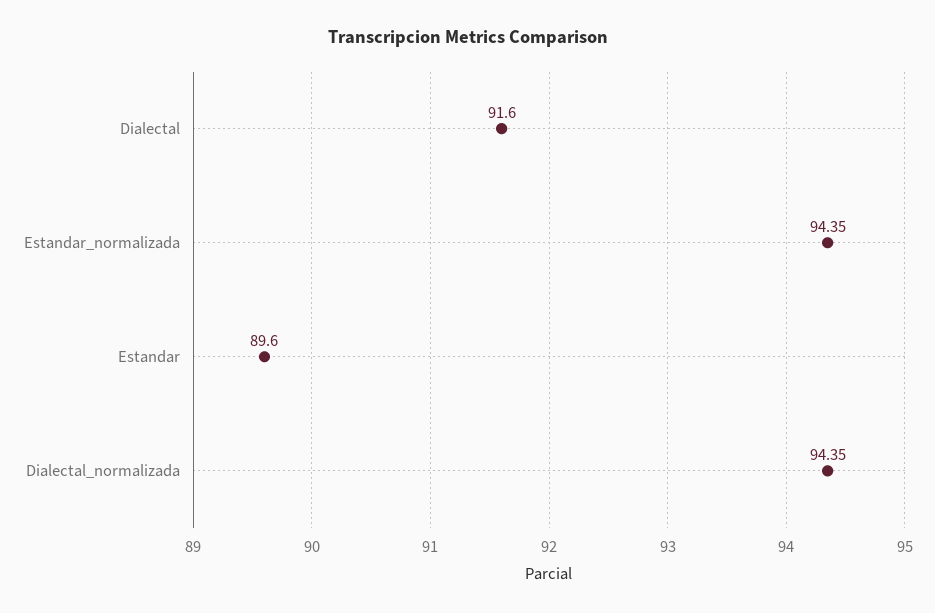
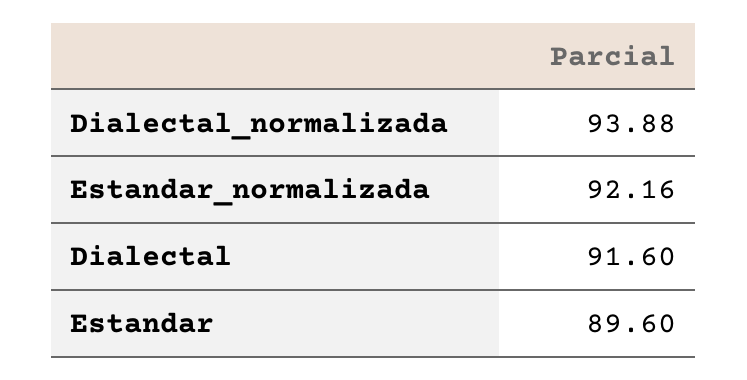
  {
    "Dialectal": 91.6,
-   "Estandar_normalizada": 94.35,
+   "Estandar_normalizada": 92.16,
    "Estandar": 89.6,
-   "Dialectal_normalizada": 94.35
+   "Dialectal_normalizada": 93.88
  }

